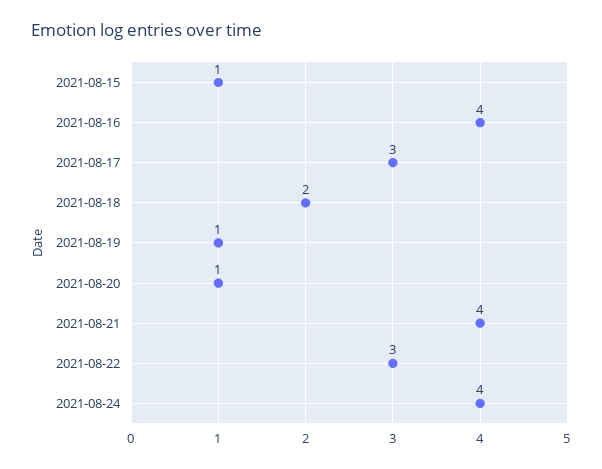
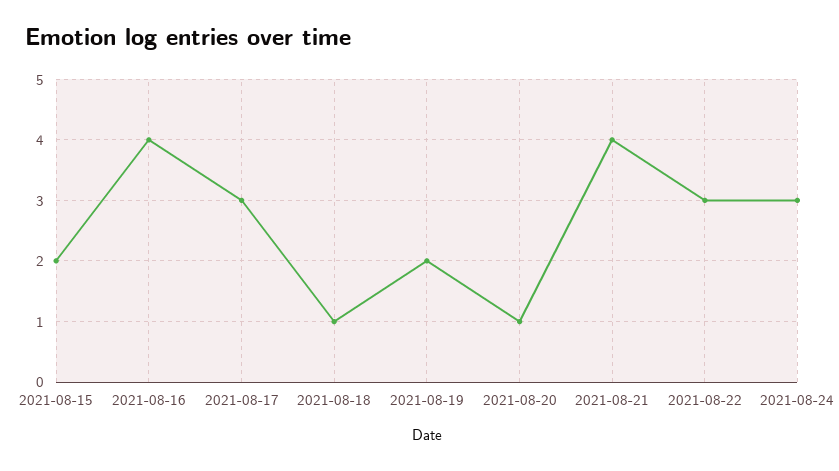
  {
-   "2021-08-15": 1,
+   "2021-08-15": 2,
    "2021-08-16": 4,
    "2021-08-17": 3,
-   "2021-08-18": 2,
+   "2021-08-18": 1,
-   "2021-08-19": 1,
+   "2021-08-19": 2,
    "2021-08-20": 1,
    "2021-08-21": 4,
    "2021-08-22": 3,
-   "2021-08-24": 4
+   "2021-08-24": 3
  }

